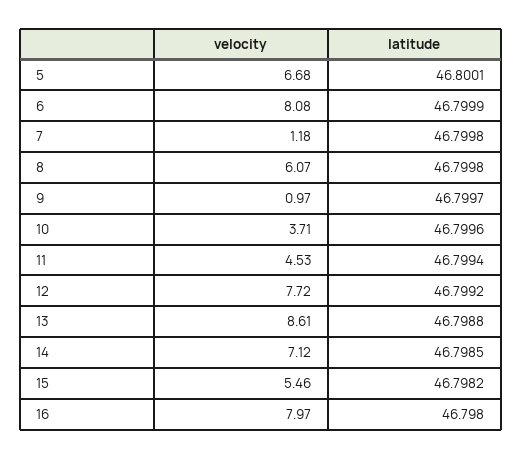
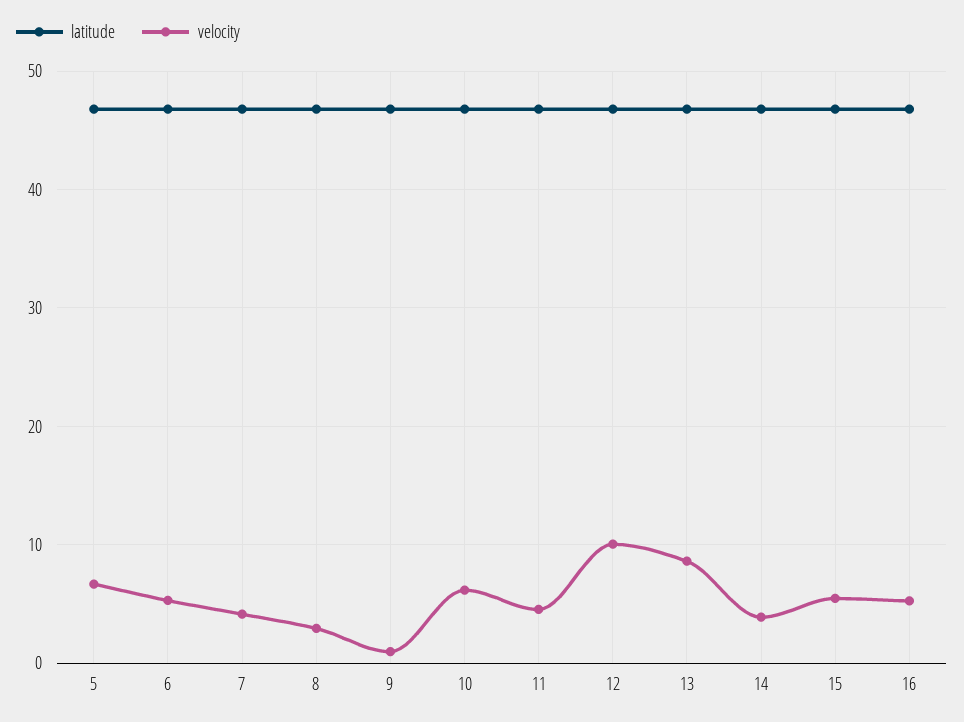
  {
    "velocity": {
      "5": 6.68,
-     "6": 8.08,
+     "6": 5,
-     "7": 1.18,
+     "7": 4,
-     "8": 6.07,
+     "8": 3,
      "9": 0.97,
-     "10": 3.71,
+     "10": 6,
      "11": 4.53,
-     "12": 7.72,
+     "12": 10,
      "13": 8.61,
-     "14": 7.12,
+     "14": 4,
      "15": 5.46,
-     "16": 7.97
+     "16": 5
    },
    "latitude": {
      "5": 46.8001,
      "6": 46.7999,
      "7": 46.7998,
      "8": 46.7998,
      "9": 46.7997,
      "10": 46.7996,
      "11": 46.7994,
      "12": 46.7992,
      "13": 46.7988,
      "14": 46.7985,
      "15": 46.7982,
      "16": 46.798
    }
  }

